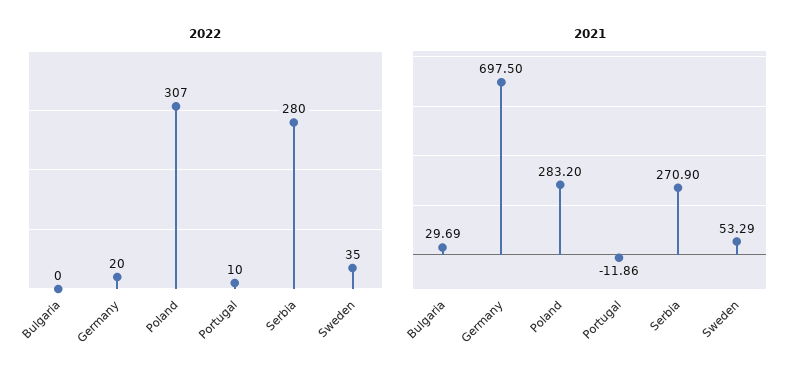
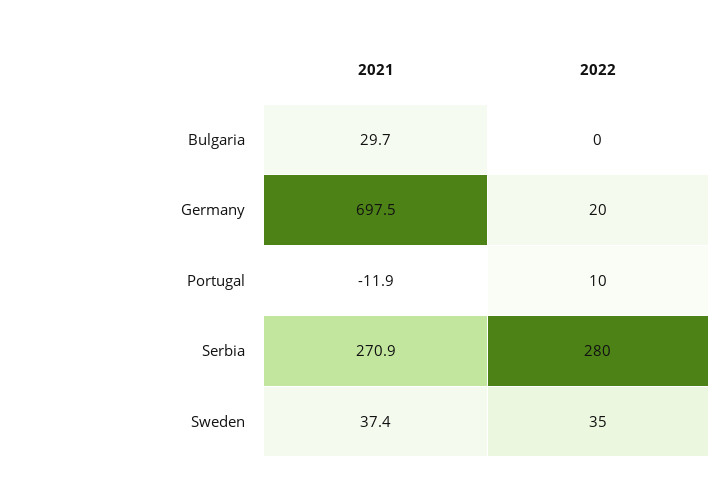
  {
    "2022": {
      "Bulgaria": 0,
      "Germany": 20,
-     "Poland": 307,
      "Portugal": 10,
      "Serbia": 280,
      "Sweden": 35
    },
    "2021": {
      "Bulgaria": 29.69,
      "Germany": 697.5,
-     "Poland": 283.2,
      "Portugal": -11.86,
      "Serbia": 270.9,
-     "Sweden": 53.29
+     "Sweden": 37.4
    }
  }

